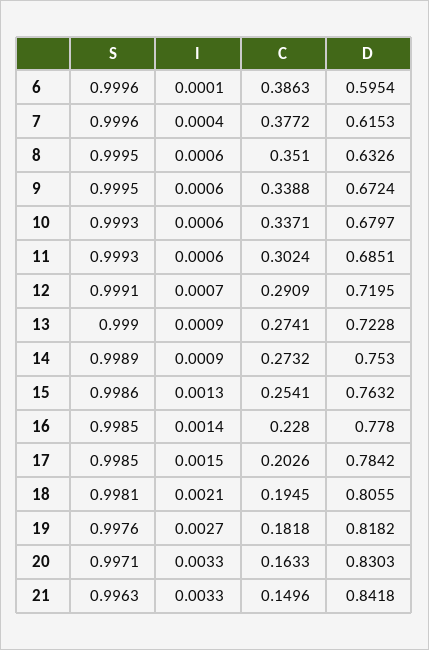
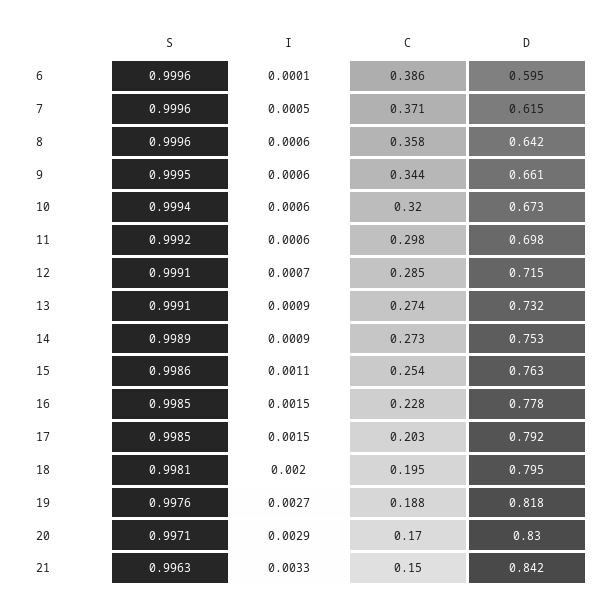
  {
    "S": {
      "6": 0.9996,
      "7": 0.9996,
-     "8": 0.9995,
+     "8": 0.9996,
      "9": 0.9995,
-     "10": 0.9993,
+     "10": 0.9994,
-     "11": 0.9993,
+     "11": 0.9992,
      "12": 0.9991,
-     "13": 0.999,
+     "13": 0.9991,
      "14": 0.9989,
      "15": 0.9986,
      "16": 0.9985,
      "17": 0.9985,
      "18": 0.9981,
      "19": 0.9976,
      "20": 0.9971,
      "21": 0.9963
    },
    "I": {
      "6": 0.0001,
-     "7": 0.0004,
+     "7": 0.0005,
      "8": 0.0006,
      "9": 0.0006,
      "10": 0.0006,
      "11": 0.0006,
      "12": 0.0007,
      "13": 0.0009,
      "14": 0.0009,
-     "15": 0.0013,
+     "15": 0.0011,
-     "16": 0.0014,
+     "16": 0.0015,
      "17": 0.0015,
-     "18": 0.0021,
+     "18": 0.002,
      "19": 0.0027,
-     "20": 0.0033,
+     "20": 0.0029,
      "21": 0.0033
    },
    "C": {
      "6": 0.3863,
-     "7": 0.3772,
+     "7": 0.371,
-     "8": 0.351,
+     "8": 0.358,
-     "9": 0.3388,
+     "9": 0.344,
-     "10": 0.3371,
+     "10": 0.32,
-     "11": 0.3024,
+     "11": 0.298,
-     "12": 0.2909,
+     "12": 0.285,
      "13": 0.2741,
      "14": 0.2732,
      "15": 0.2541,
      "16": 0.228,
      "17": 0.2026,
      "18": 0.1945,
-     "19": 0.1818,
+     "19": 0.188,
-     "20": 0.1633,
+     "20": 0.17,
      "21": 0.1496
    },
    "D": {
      "6": 0.5954,
      "7": 0.6153,
-     "8": 0.6326,
+     "8": 0.642,
-     "9": 0.6724,
+     "9": 0.661,
-     "10": 0.6797,
+     "10": 0.673,
-     "11": 0.6851,
+     "11": 0.698,
-     "12": 0.7195,
+     "12": 0.715,
-     "13": 0.7228,
+     "13": 0.732,
      "14": 0.753,
      "15": 0.7632,
      "16": 0.778,
-     "17": 0.7842,
+     "17": 0.792,
-     "18": 0.8055,
+     "18": 0.795,
      "19": 0.8182,
      "20": 0.8303,
      "21": 0.8418
    }
  }

